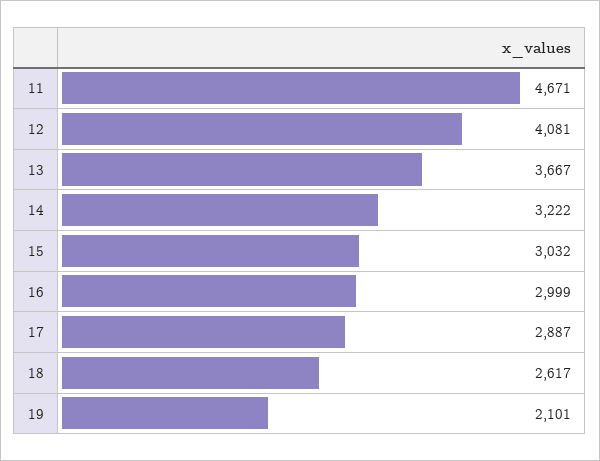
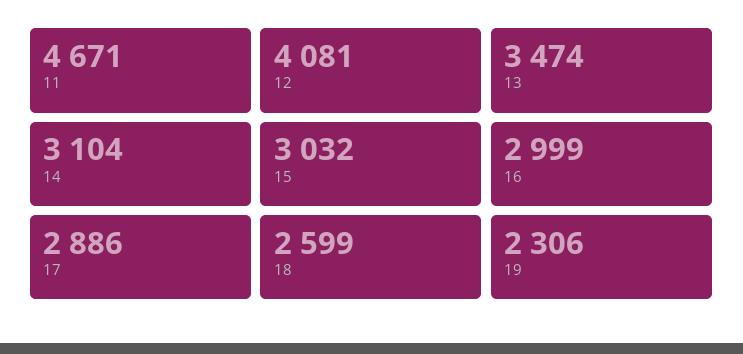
  {
    "11": 4671,
    "12": 4081,
-   "13": 3667,
+   "13": 3474,
-   "14": 3222,
+   "14": 3104,
    "15": 3032,
    "16": 2999,
-   "17": 2887,
+   "17": 2886,
-   "18": 2617,
+   "18": 2599,
-   "19": 2101
+   "19": 2306
  }

